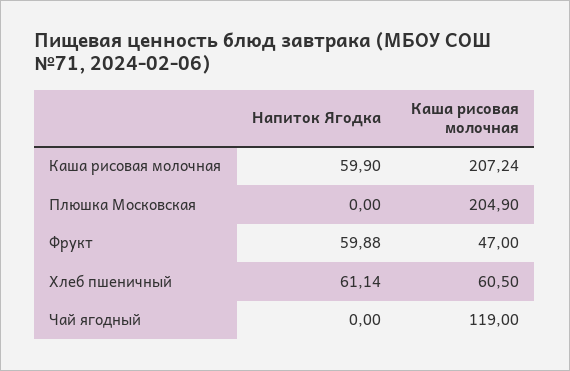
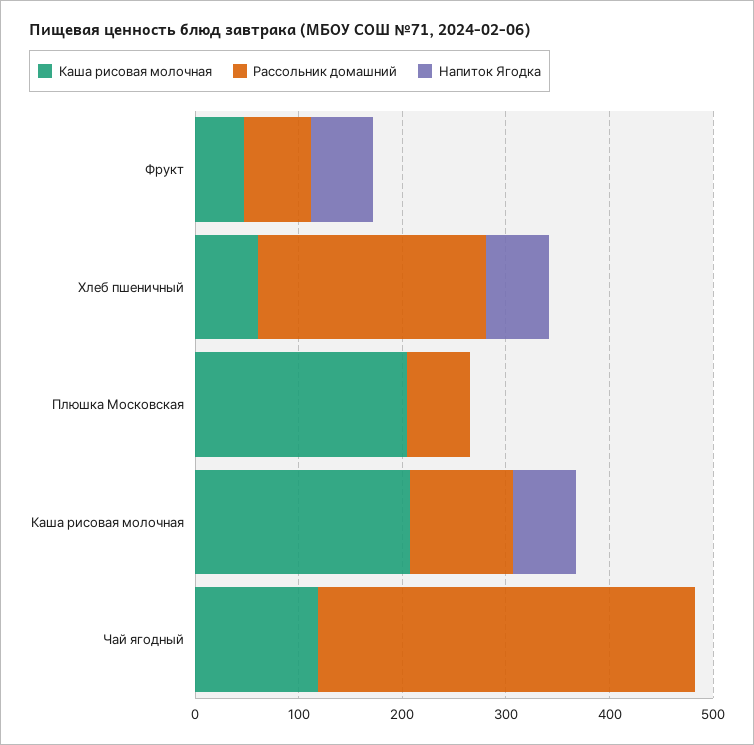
  {
    "Напиток Ягодка": {
      "Каша рисовая молочная": 59.9,
      "Плюшка Московская": 0,
      "Фрукт": 59.88,
      "Хлеб пшеничный": 61.14,
      "Чай ягодный": 0
    },
    "Каша рисовая молочная": {
      "Каша рисовая молочная": 207.24,
      "Плюшка Московская": 204.9,
      "Фрукт": 47,
      "Хлеб пшеничный": 60.5,
      "Чай ягодный": 119
-   }
+   },
+   "Рассольник домашний": {
+     "Фрукт": 60,
+     "Хлеб пшеничный": 220,
+     "Плюшка Московская": 60,
+     "Каша рисовая молочная": 100,
+     "Чай ягодный": 360
+   }
  }

